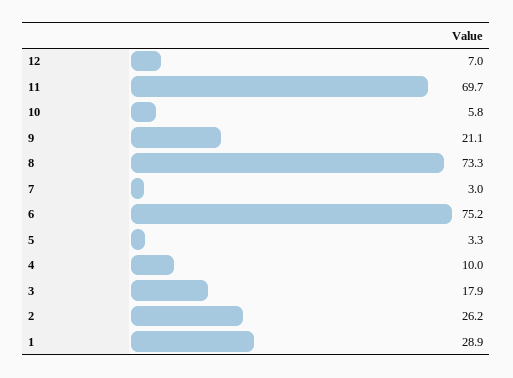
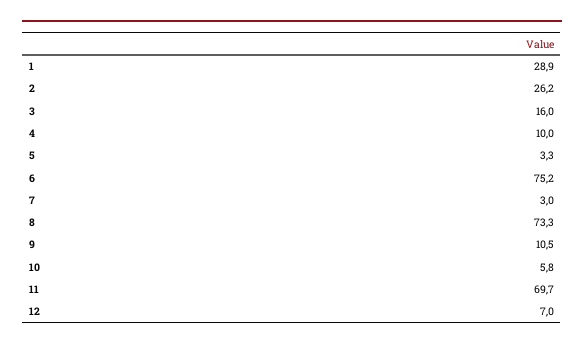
  {
    "12": 7,
    "11": 69.7,
    "10": 5.8,
-   "9": 21.1,
+   "9": 10.5,
    "8": 73.3,
    "7": 3,
    "6": 75.2,
    "5": 3.3,
    "4": 10,
-   "3": 17.9,
+   "3": 16,
    "2": 26.2,
    "1": 28.9
  }

